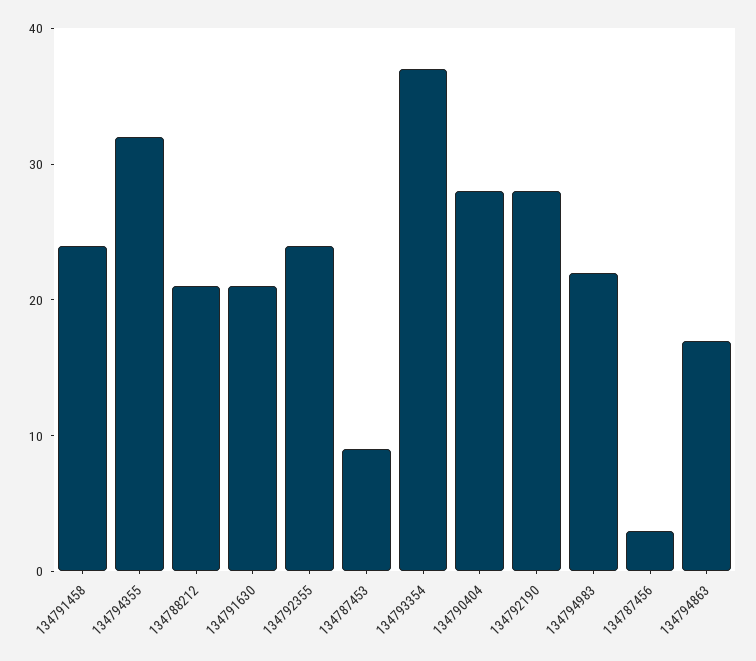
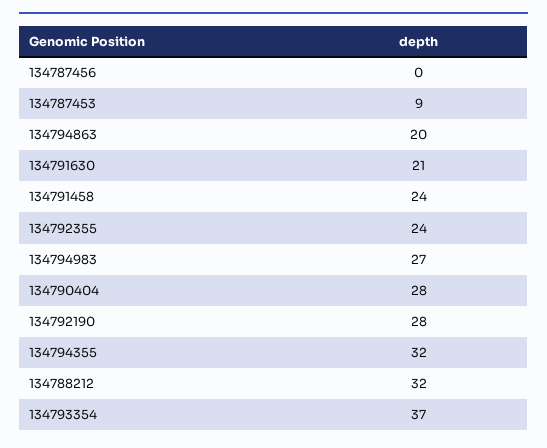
  {
    "134791458": 24,
    "134794355": 32,
-   "134788212": 21,
+   "134788212": 32,
    "134791630": 21,
    "134792355": 24,
    "134787453": 9,
    "134793354": 37,
    "134790404": 28,
    "134792190": 28,
-   "134794983": 22,
+   "134794983": 27,
-   "134787456": 3,
+   "134787456": 0,
-   "134794863": 17
+   "134794863": 20
  }

